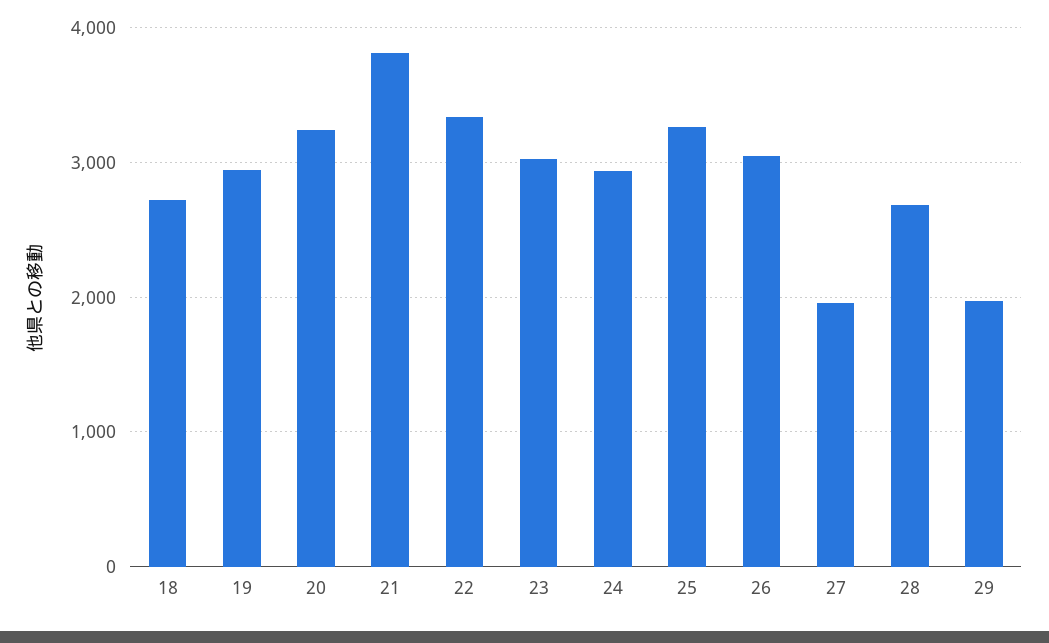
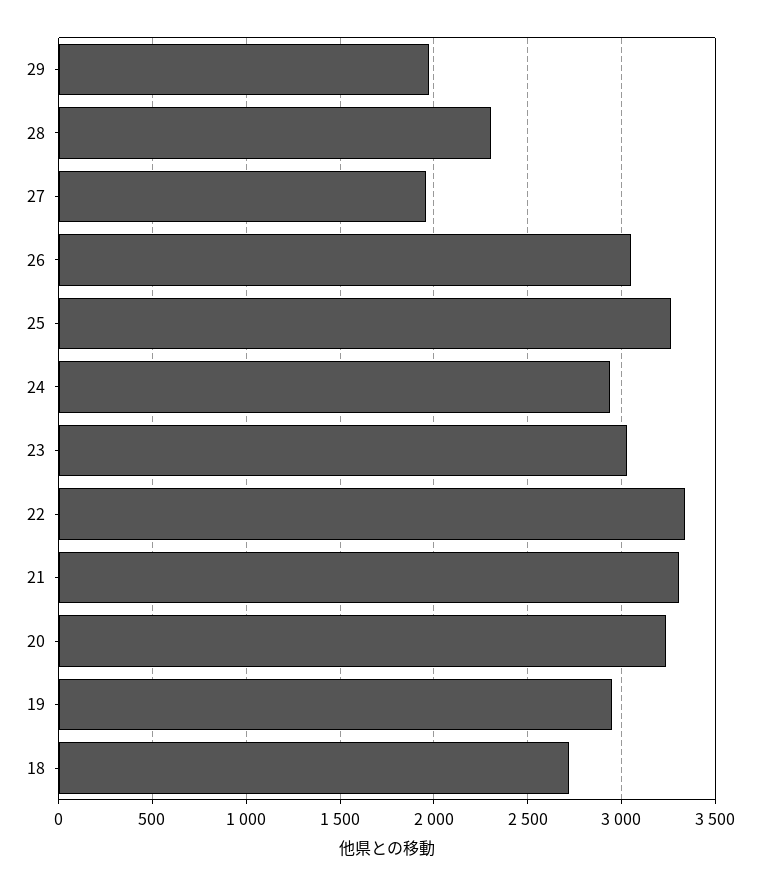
  {
    "18": 2700,
    "19": 2950,
    "20": 3250,
-   "21": 3800,
+   "21": 3300,
    "22": 3350,
    "23": 3050,
    "24": 2950,
    "25": 3250,
    "26": 3050,
    "27": 1950,
-   "28": 2700,
+   "28": 2300,
    "29": 1950
  }

